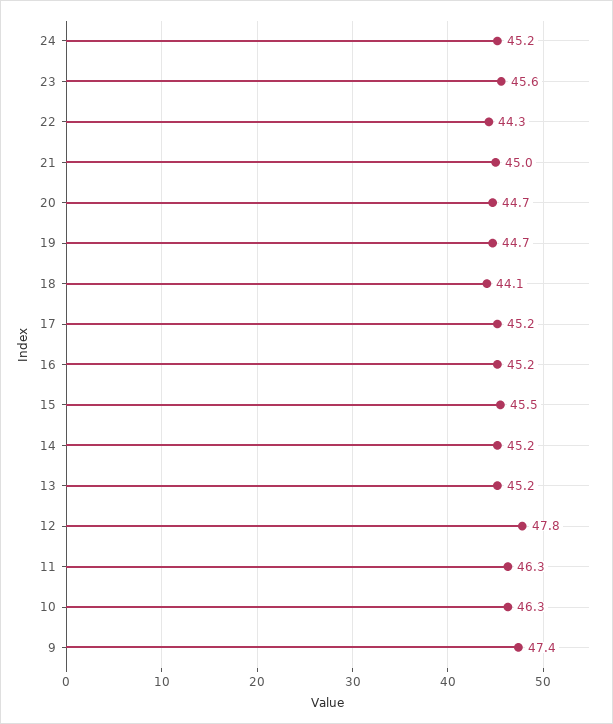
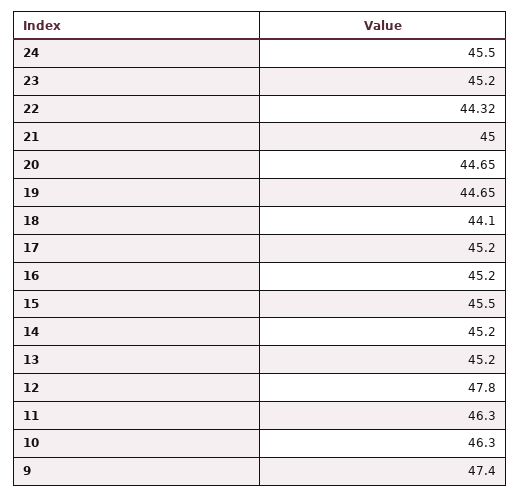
  {
-   "24": 45.2,
+   "24": 45.5,
-   "23": 45.6,
+   "23": 45.2,
    "22": 44.32,
    "21": 45,
    "20": 44.65,
    "19": 44.65,
    "18": 44.1,
    "17": 45.2,
    "16": 45.2,
    "15": 45.5,
    "14": 45.2,
    "13": 45.2,
    "12": 47.8,
    "11": 46.3,
    "10": 46.3,
    "9": 47.4
  }

